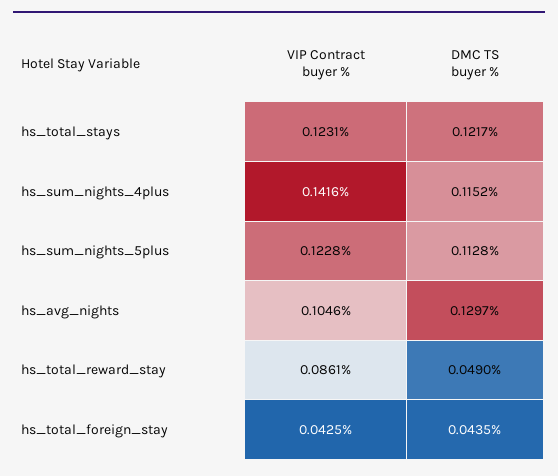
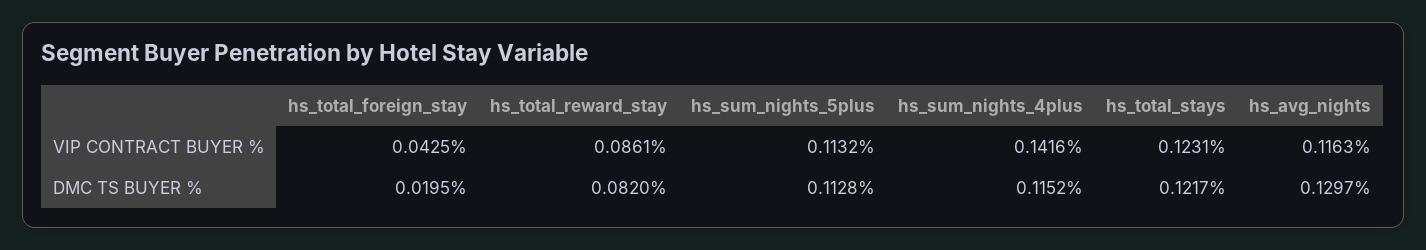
  {
    "VIP Contract buyer %": {
      "hs_total_stays": 0.1231,
      "hs_sum_nights_4plus": 0.1416,
-     "hs_sum_nights_5plus": 0.1228,
+     "hs_sum_nights_5plus": 0.1132,
-     "hs_avg_nights": 0.1046,
+     "hs_avg_nights": 0.1163,
      "hs_total_reward_stay": 0.0861,
      "hs_total_foreign_stay": 0.0425
    },
    "DMC TS buyer %": {
      "hs_total_stays": 0.1217,
      "hs_sum_nights_4plus": 0.1152,
      "hs_sum_nights_5plus": 0.1128,
      "hs_avg_nights": 0.1297,
-     "hs_total_reward_stay": 0.049,
+     "hs_total_reward_stay": 0.082,
-     "hs_total_foreign_stay": 0.0435
+     "hs_total_foreign_stay": 0.0195
    }
  }

